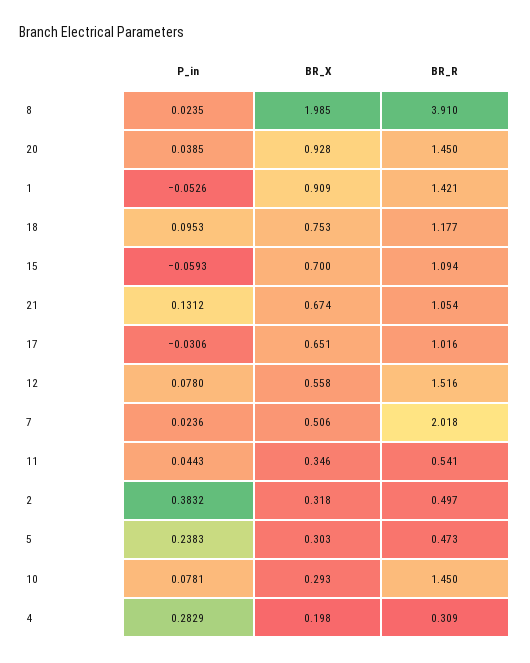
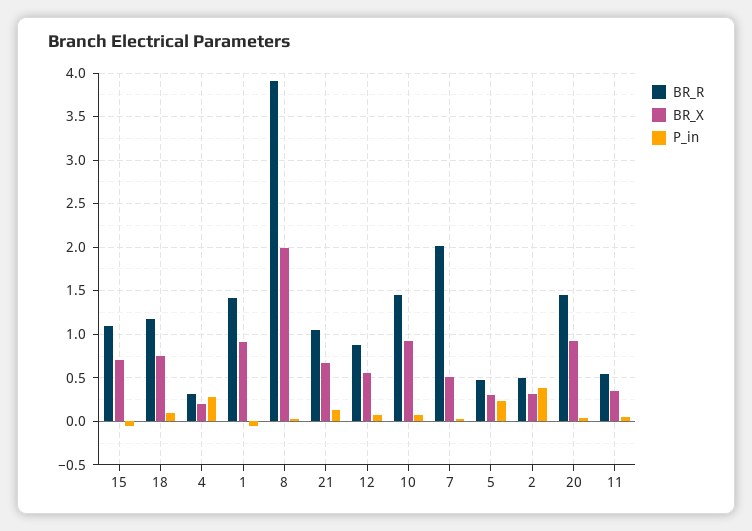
  {
    "P_in": {
      "8": 0.0235,
      "20": 0.0385,
      "1": -0.0526,
      "18": 0.0953,
      "15": -0.0593,
      "21": 0.1312,
-     "17": -0.0306,
      "12": 0.078,
      "7": 0.0236,
      "11": 0.0443,
      "2": 0.3832,
      "5": 0.2383,
      "10": 0.0781,
      "4": 0.2829
    },
    "BR_X": {
      "8": 1.985,
      "20": 0.928,
      "1": 0.909,
      "18": 0.753,
      "15": 0.7,
      "21": 0.674,
-     "17": 0.651,
      "12": 0.558,
      "7": 0.506,
      "11": 0.346,
      "2": 0.318,
      "5": 0.303,
-     "10": 0.293,
+     "10": 0.9,
      "4": 0.198
    },
    "BR_R": {
      "8": 3.91,
      "20": 1.45,
      "1": 1.421,
      "18": 1.177,
      "15": 1.094,
      "21": 1.054,
-     "17": 1.016,
-     "12": 1.516,
+     "12": 0.9,
      "7": 2.018,
      "11": 0.541,
      "2": 0.497,
      "5": 0.473,
      "10": 1.45,
      "4": 0.309
    }
  }

